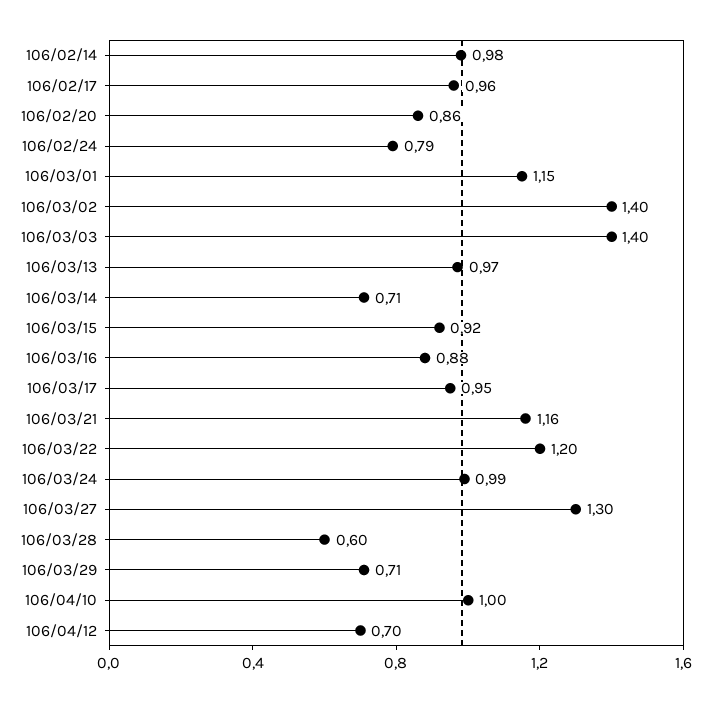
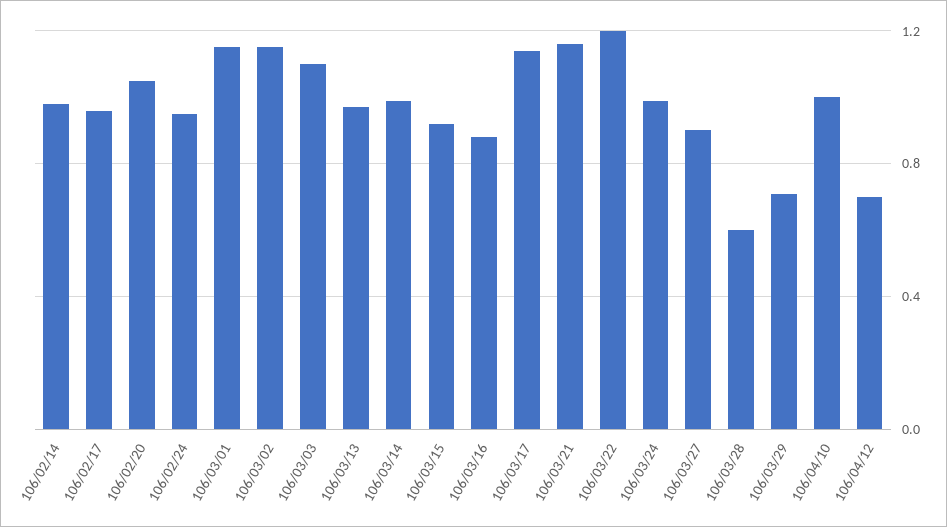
  {
    "106/02/14": 0.98,
    "106/02/17": 0.96,
-   "106/02/20": 0.86,
+   "106/02/20": 1.05,
-   "106/02/24": 0.79,
+   "106/02/24": 0.95,
    "106/03/01": 1.15,
-   "106/03/02": 1.4,
+   "106/03/02": 1.15,
-   "106/03/03": 1.4,
+   "106/03/03": 1.1,
    "106/03/13": 0.97,
-   "106/03/14": 0.71,
+   "106/03/14": 1,
    "106/03/15": 0.92,
    "106/03/16": 0.88,
-   "106/03/17": 0.95,
+   "106/03/17": 1.15,
    "106/03/21": 1.16,
    "106/03/22": 1.2,
    "106/03/24": 0.99,
-   "106/03/27": 1.3,
+   "106/03/27": 0.9,
    "106/03/28": 0.6,
    "106/03/29": 0.71,
    "106/04/10": 1,
    "106/04/12": 0.7
  }

